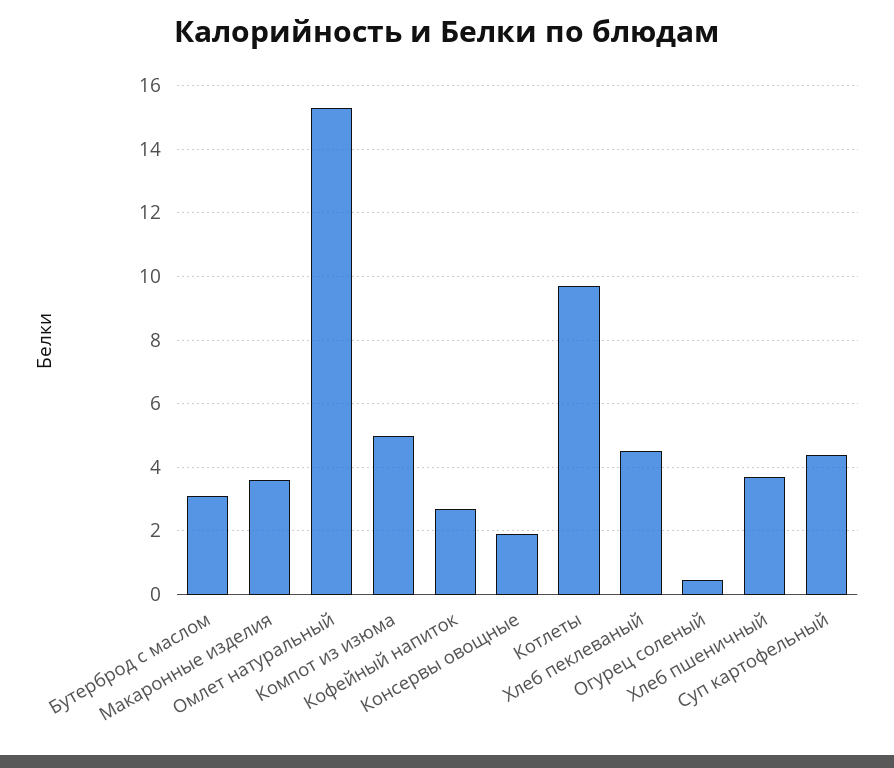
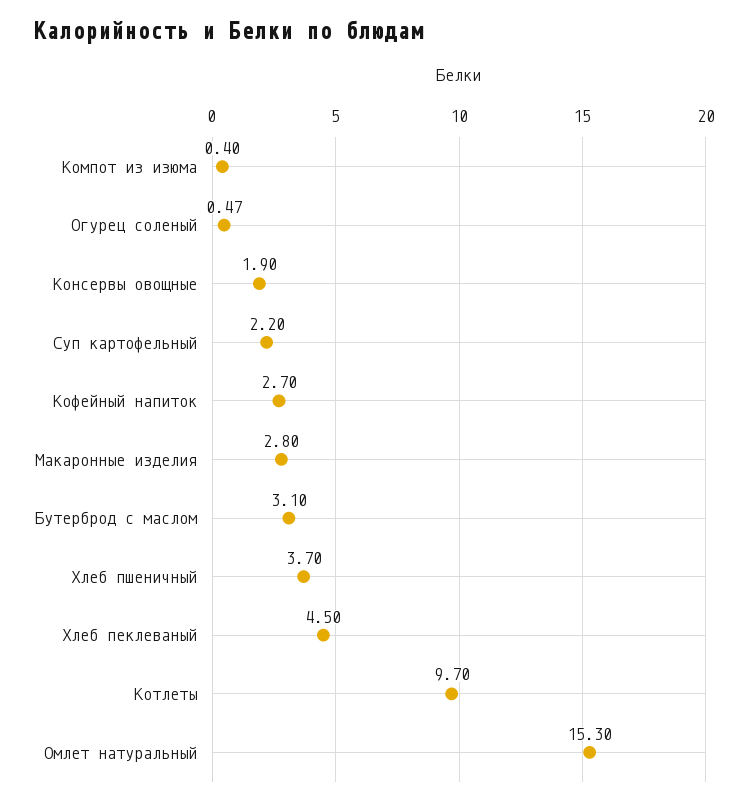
  {
    "Бутерброд с маслом": 3.1,
-   "Макаронные изделия": 3.6,
+   "Макаронные изделия": 2.8,
    "Омлет натуральный": 15.3,
-   "Компот из изюма": 5,
+   "Компот из изюма": 0.4,
    "Кофейный напиток": 2.7,
    "Консервы овощные": 1.9,
    "Котлеты": 9.7,
    "Хлеб пеклеваный": 4.5,
    "Огурец соленый": 0.47,
    "Хлеб пшеничный": 3.7,
-   "Суп картофельный": 4.4
+   "Суп картофельный": 2.2
  }

